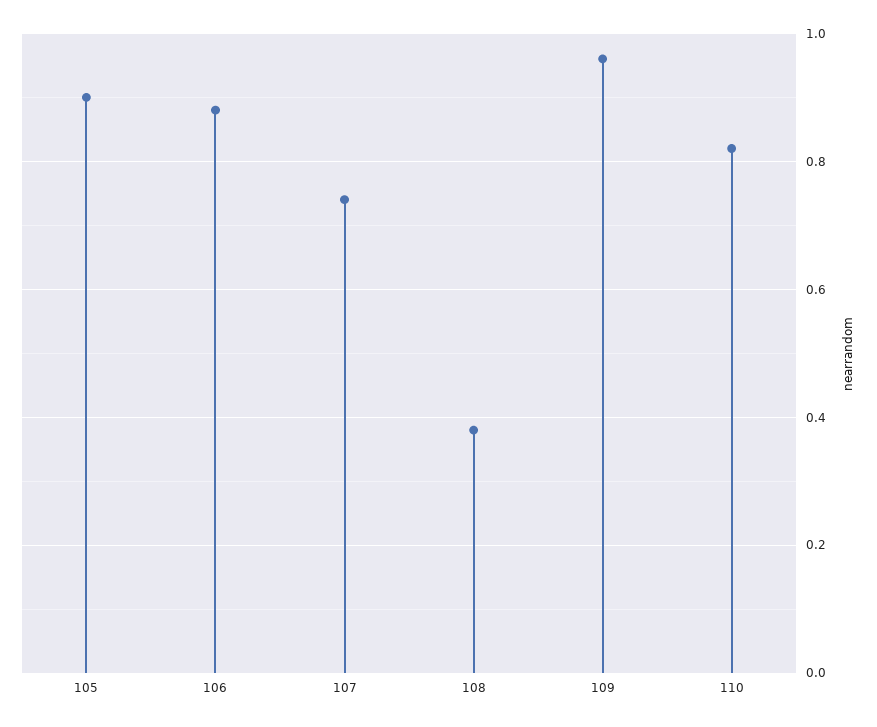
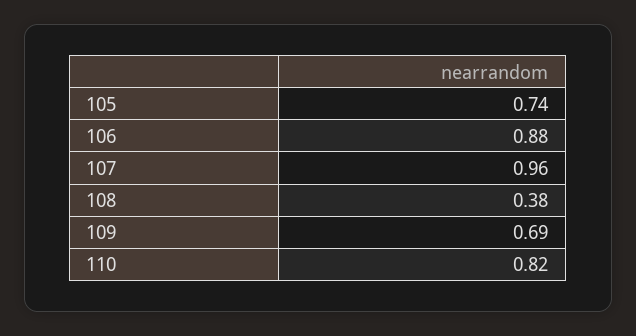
  {
-   "105": 0.9,
+   "105": 0.74,
    "106": 0.88,
-   "107": 0.75,
+   "107": 0.96,
    "108": 0.38,
-   "109": 0.95,
+   "109": 0.69,
    "110": 0.82
  }

